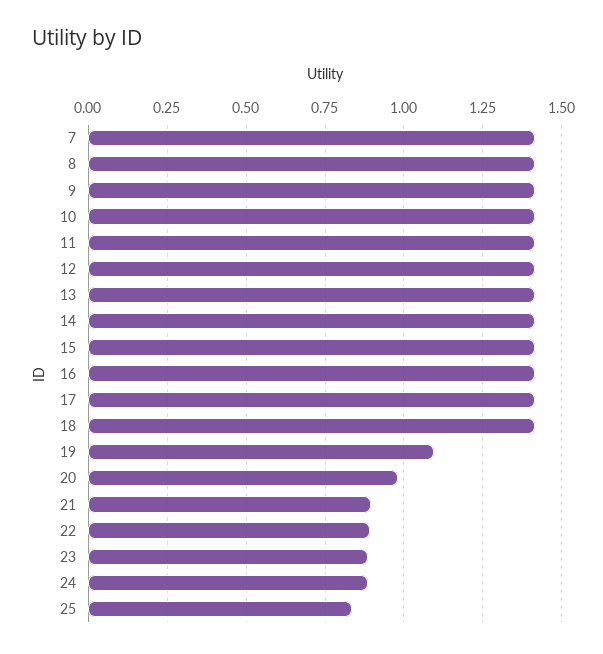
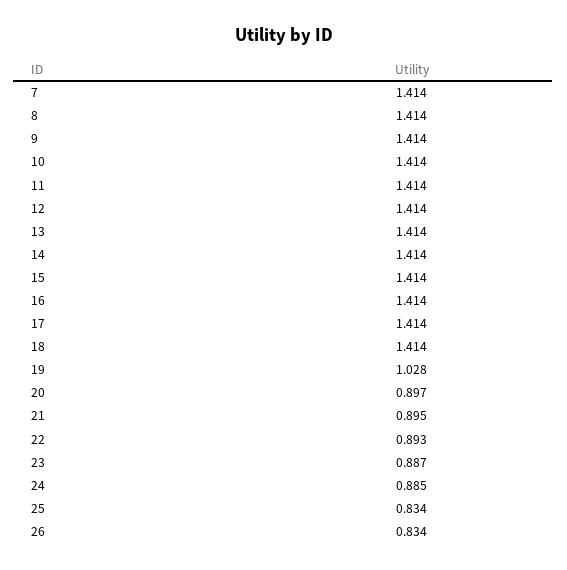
  {
    "7": 1.414,
    "8": 1.414,
    "9": 1.414,
    "10": 1.414,
    "11": 1.414,
    "12": 1.414,
    "13": 1.414,
    "14": 1.414,
    "15": 1.414,
    "16": 1.414,
    "17": 1.414,
    "18": 1.414,
-   "19": 1.1,
+   "19": 1.028,
-   "20": 0.975,
+   "20": 0.897,
    "21": 0.895,
    "22": 0.893,
    "23": 0.887,
    "24": 0.885,
-   "25": 0.834
+   "25": 0.834,
+   "26": 0.834
  }

